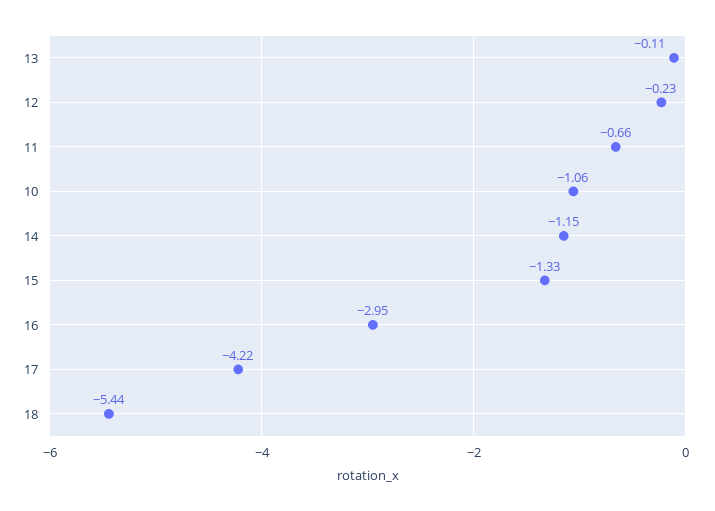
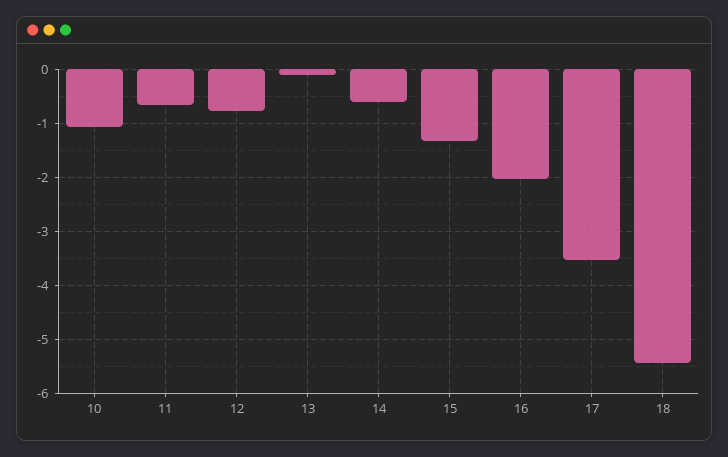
  {
    "13": -0.11,
-   "12": -0.23,
+   "12": -0.8,
    "11": -0.66,
    "10": -1.06,
-   "14": -1.15,
+   "14": -0.6,
    "15": -1.33,
-   "16": -2.95,
+   "16": -2,
-   "17": -4.22,
+   "17": -3.6,
    "18": -5.44
  }

